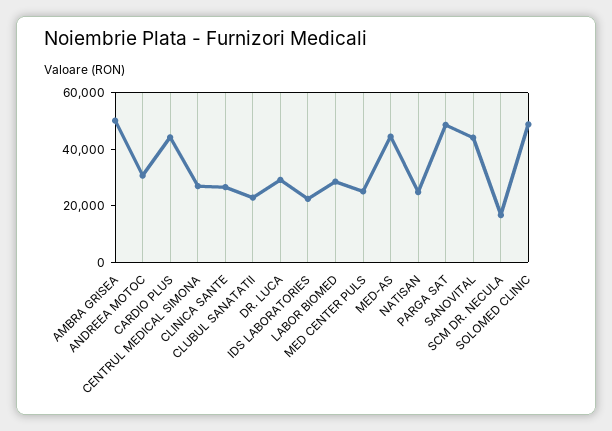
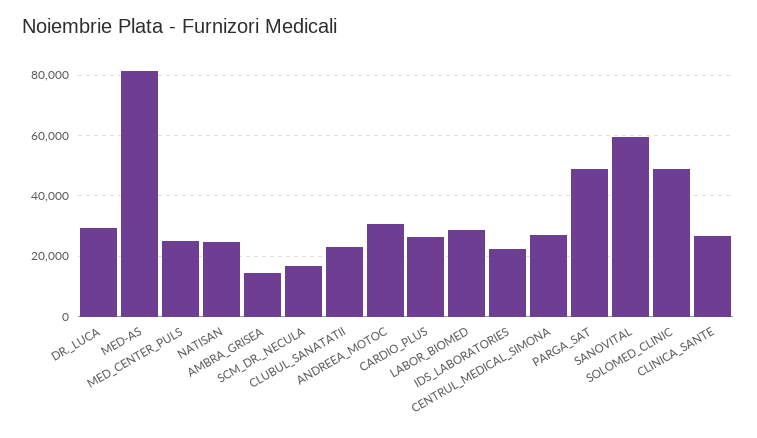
  {
-   "AMBRA GRISEA": 50000,
+   "AMBRA GRISEA": 14000,
    "ANDREEA MOTOC": 30000,
-   "CARDIO PLUS": 45000,
+   "CARDIO PLUS": 26000,
    "CENTRUL MEDICAL SIMONA": 28000,
    "CLINICA SANTE": 26000,
    "CLUBUL SANATATII": 22000,
    "DR. LUCA": 30000,
    "IDS LABORATORIES": 22000,
    "LABOR BIOMED": 28000,
    "MED CENTER PULS": 26000,
-   "MED-AS": 45000,
+   "MED-AS": 82000,
    "NATISAN": 24000,
    "PARGA SAT": 48000,
-   "SANOVITAL": 45000,
+   "SANOVITAL": 60000,
    "SCM DR. NECULA": 16000,
    "SOLOMED CLINIC": 48000
  }

